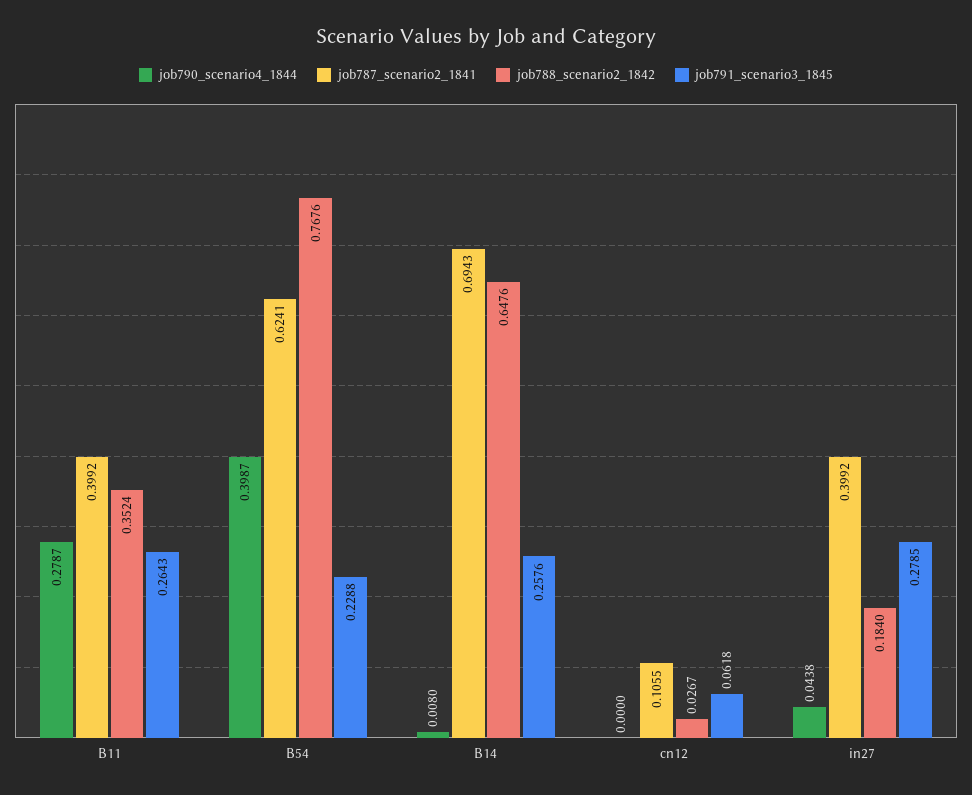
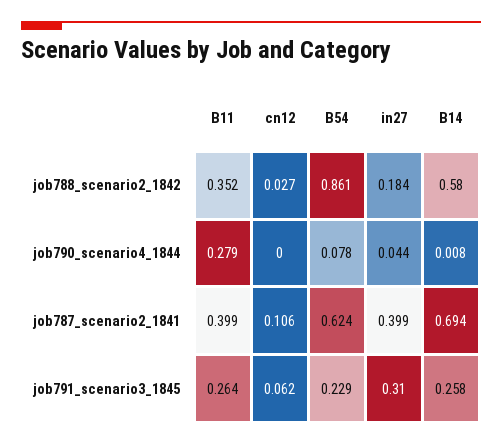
  {
    "job790_scenario4_1844": {
      "B11": 0.2787,
-     "B54": 0.3987,
+     "B54": 0.078,
      "B14": 0.008,
      "cn12": 0,
      "in27": 0.0438
    },
    "job787_scenario2_1841": {
      "B11": 0.3992,
      "B54": 0.6241,
      "B14": 0.6943,
      "cn12": 0.1055,
      "in27": 0.3992
    },
    "job788_scenario2_1842": {
      "B11": 0.3524,
-     "B54": 0.7676,
+     "B54": 0.861,
-     "B14": 0.6476,
+     "B14": 0.58,
      "cn12": 0.0267,
      "in27": 0.184
    },
    "job791_scenario3_1845": {
      "B11": 0.2643,
      "B54": 0.2288,
      "B14": 0.2576,
      "cn12": 0.0618,
-     "in27": 0.2785
+     "in27": 0.31
    }
  }

